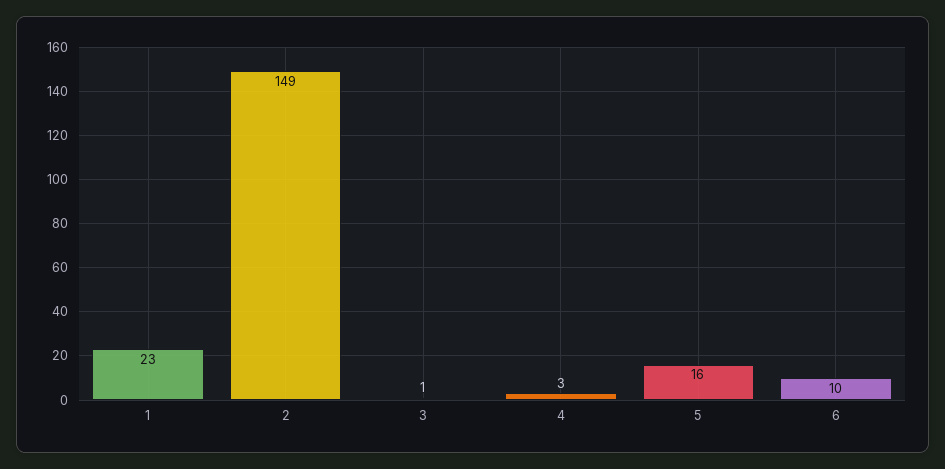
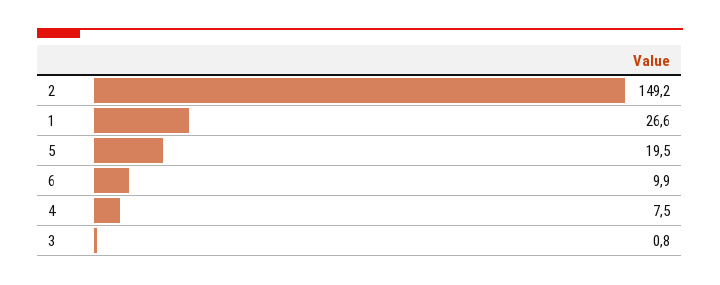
  {
-   "1": 23,
+   "1": 26.6,
    "2": 149.2,
    "3": 0.8,
-   "4": 3,
+   "4": 7.5,
-   "5": 16,
+   "5": 19.5,
    "6": 9.9
  }

